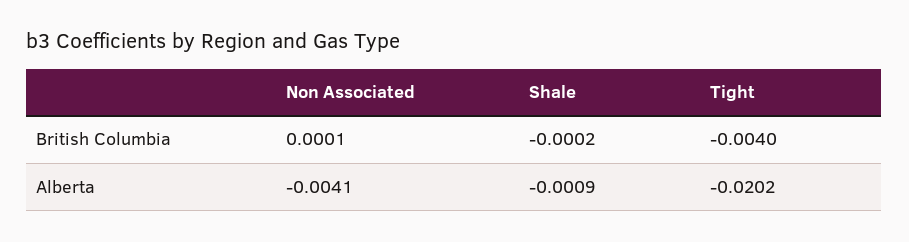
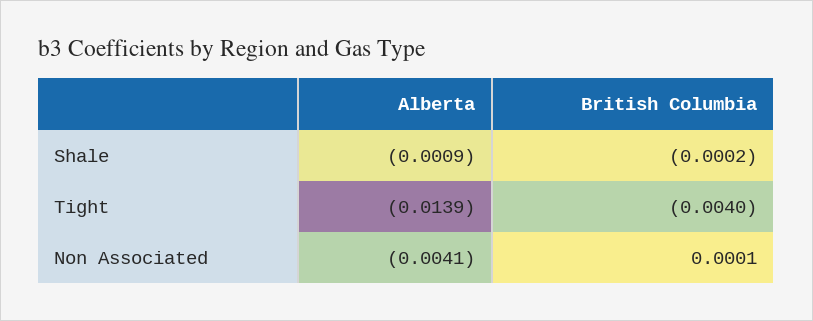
  {
    "Non Associated": {
      "British Columbia": 0.0001,
      "Alberta": -0.0041
    },
    "Shale": {
      "British Columbia": -0.0002,
      "Alberta": -0.0009
    },
    "Tight": {
      "British Columbia": -0.004,
-     "Alberta": -0.0202
+     "Alberta": -0.0139
    }
  }

